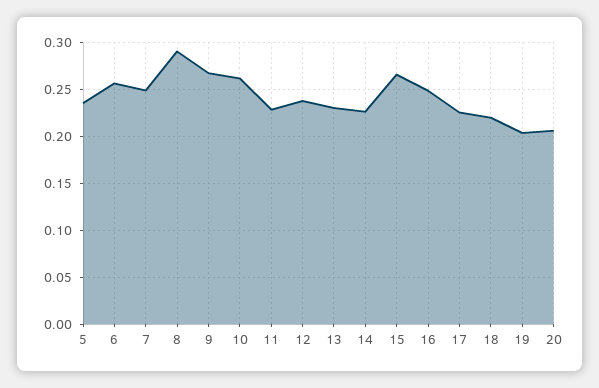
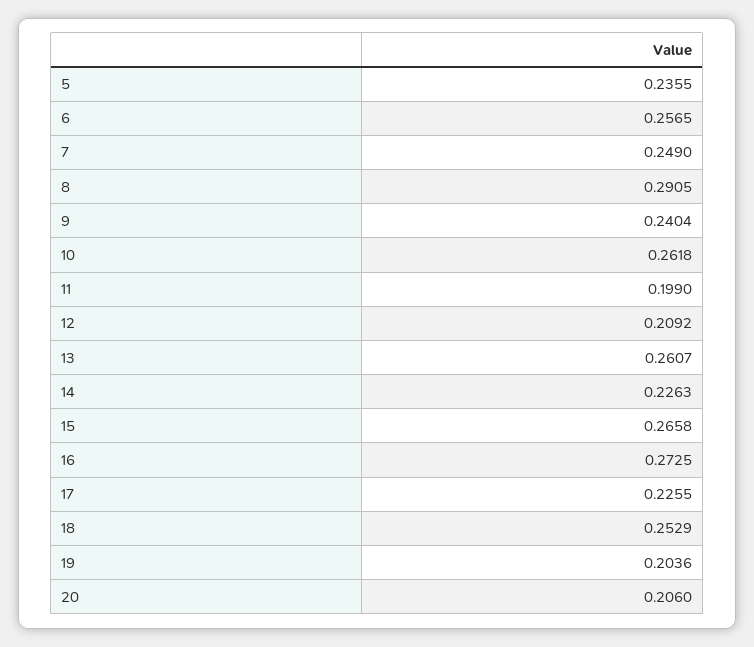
  {
    "5": 0.2355,
    "6": 0.2565,
    "7": 0.249,
    "8": 0.2905,
-   "9": 0.27,
+   "9": 0.2404,
    "10": 0.2618,
-   "11": 0.23,
+   "11": 0.199,
-   "12": 0.24,
+   "12": 0.2092,
-   "13": 0.23,
+   "13": 0.2607,
    "14": 0.2263,
    "15": 0.2658,
-   "16": 0.25,
+   "16": 0.2725,
    "17": 0.2255,
-   "18": 0.22,
+   "18": 0.2529,
    "19": 0.2036,
    "20": 0.206
  }

